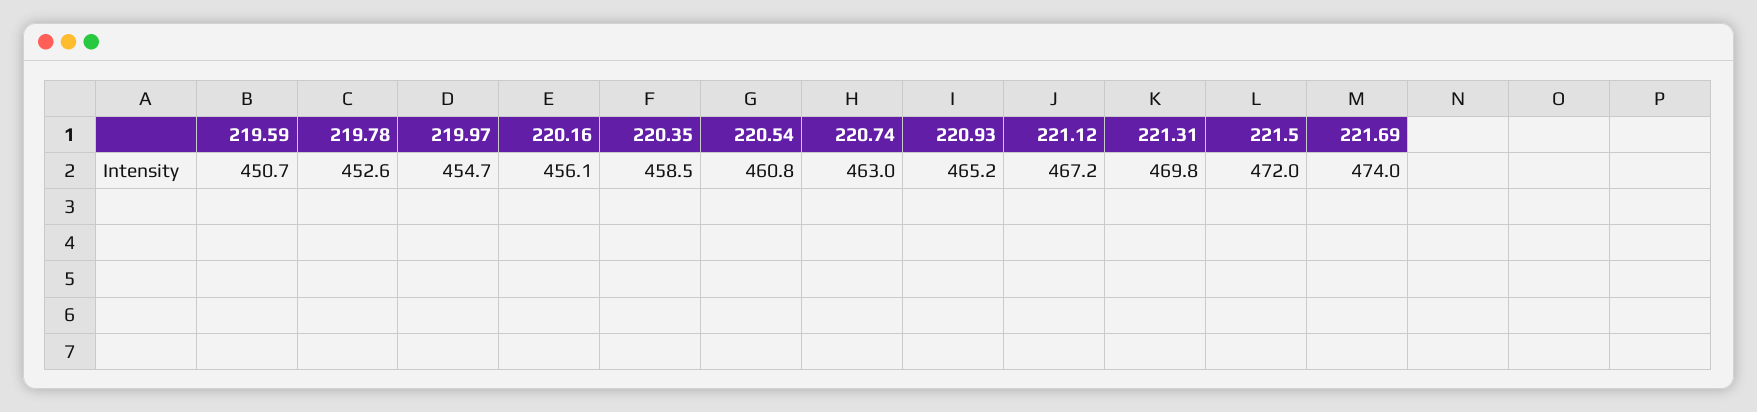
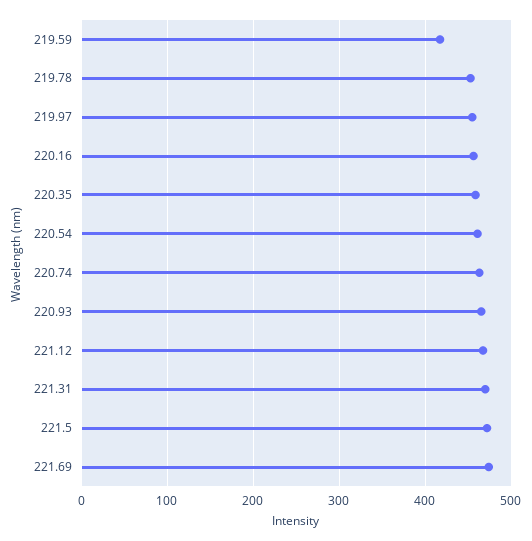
  {
-   "219.59": 450.7,
+   "219.59": 420,
    "219.78": 452.6,
    "219.97": 454.7,
    "220.16": 456.1,
    "220.35": 458.5,
    "220.54": 460.8,
    "220.74": 463,
    "220.93": 465.2,
    "221.12": 467.2,
    "221.31": 469.8,
    "221.5": 472,
    "221.69": 474
  }

